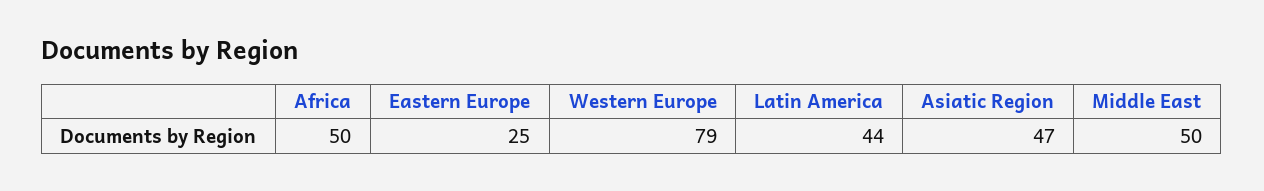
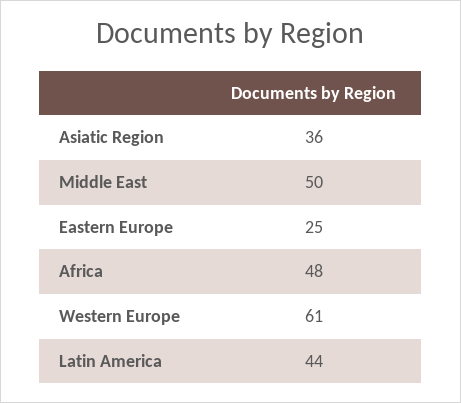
  {
-   "Africa": 50,
+   "Africa": 48,
    "Eastern Europe": 25,
-   "Western Europe": 79,
+   "Western Europe": 61,
    "Latin America": 44,
-   "Asiatic Region": 47,
+   "Asiatic Region": 36,
    "Middle East": 50
  }

